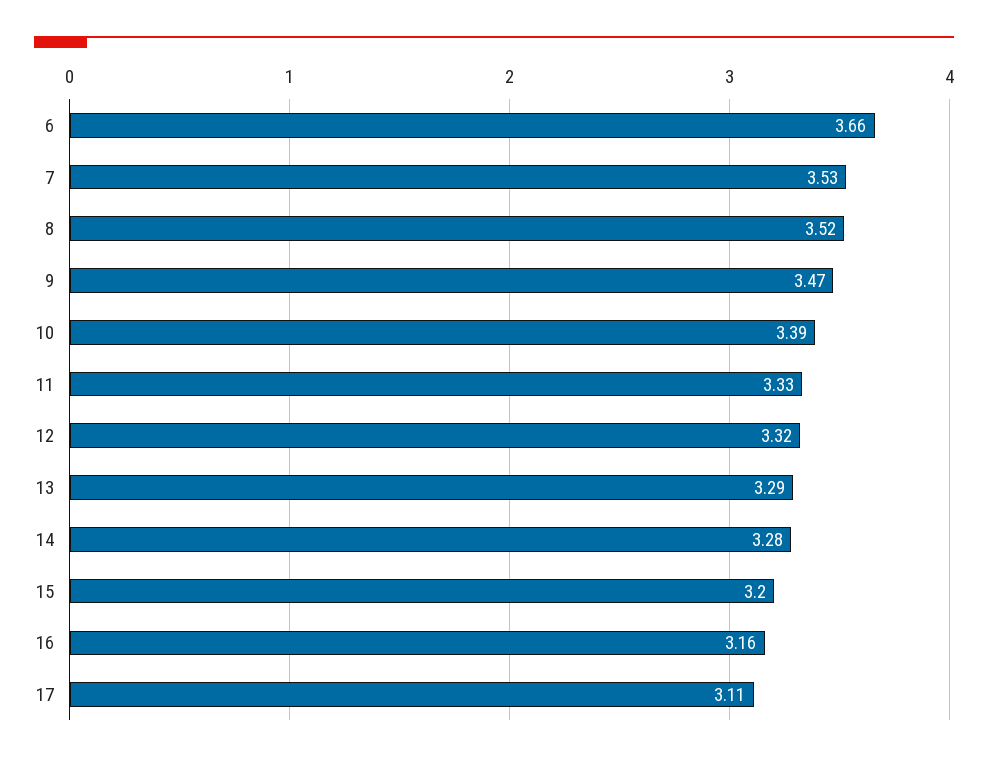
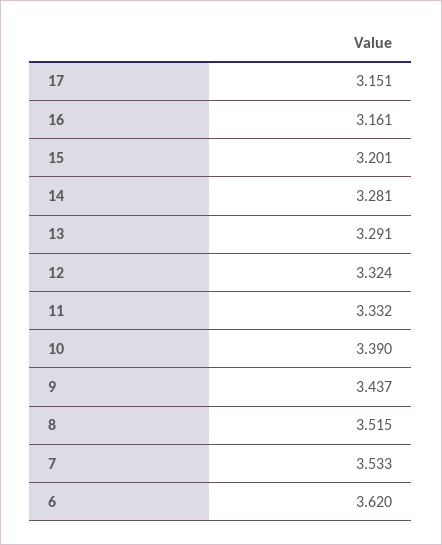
  {
-   "6": 3.66,
+   "6": 3.62,
    "7": 3.533,
    "8": 3.515,
-   "9": 3.47,
+   "9": 3.437,
    "10": 3.39,
    "11": 3.332,
    "12": 3.324,
    "13": 3.291,
    "14": 3.281,
    "15": 3.201,
    "16": 3.161,
-   "17": 3.11
+   "17": 3.151
  }

